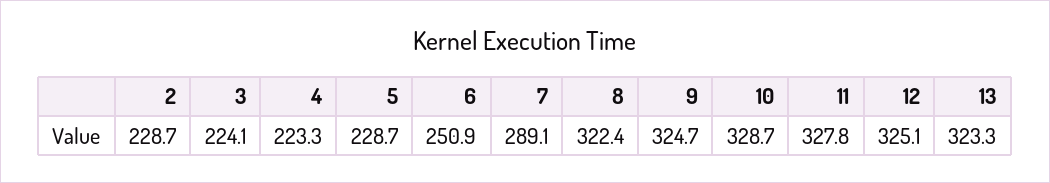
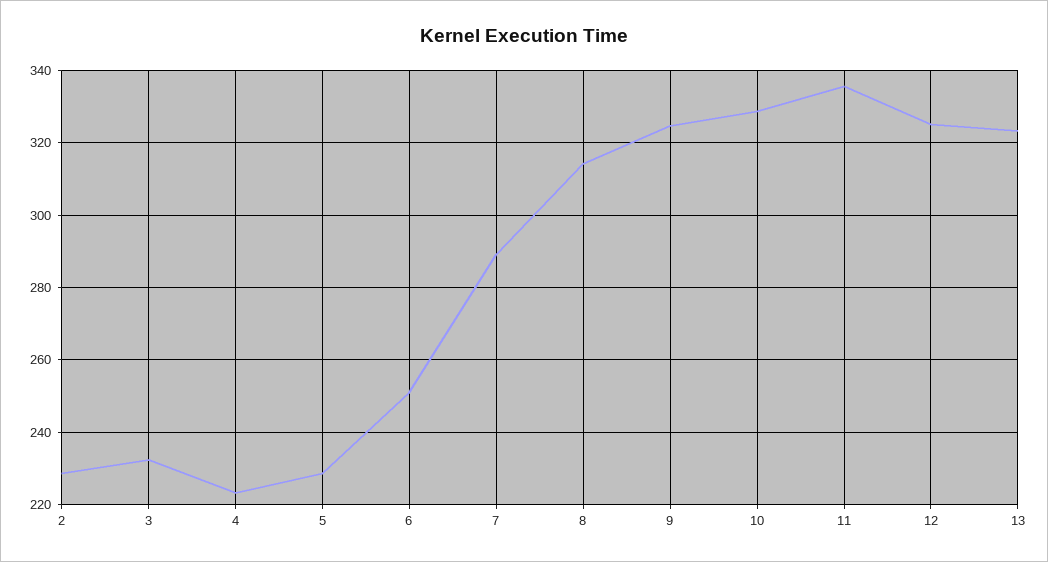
  {
    "2": 228.7,
-   "3": 224.1,
+   "3": 232,
    "4": 223.3,
    "5": 228.7,
    "6": 250.9,
    "7": 289.1,
-   "8": 322.4,
+   "8": 314,
    "9": 324.7,
    "10": 328.7,
-   "11": 327.8,
+   "11": 336,
    "12": 325.1,
    "13": 323.3
  }

